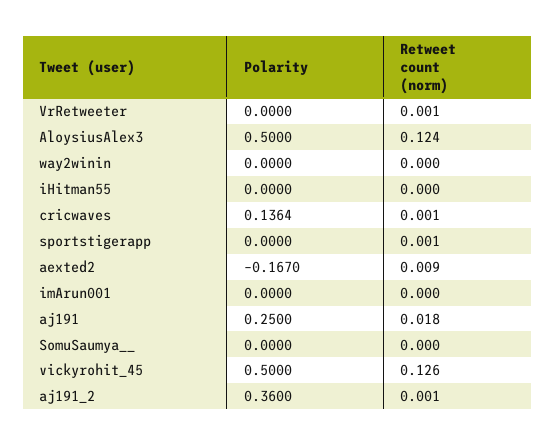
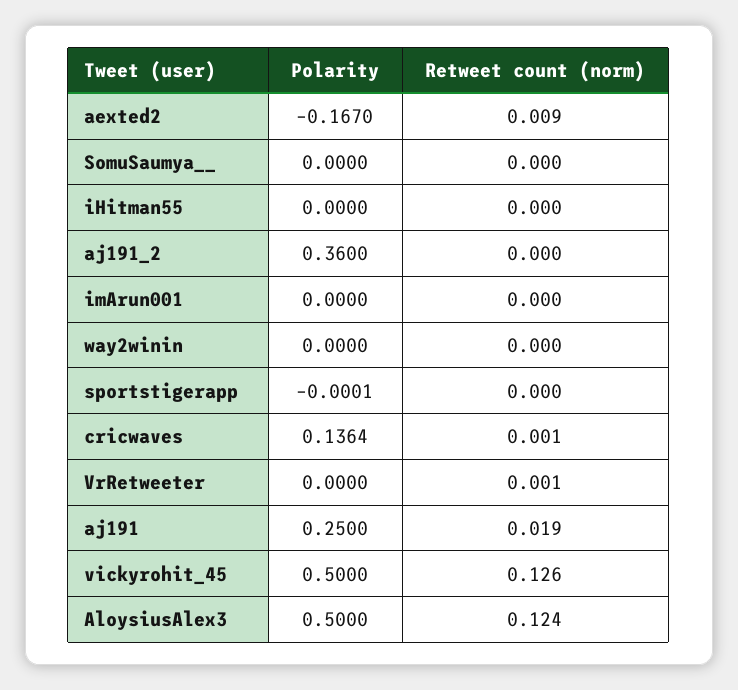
  {
    "Polarity": {
      "VrRetweeter": 0,
      "AloysiusAlex3": 0.5,
      "way2winin": 0,
      "iHitman55": 0,
      "cricwaves": 0.1364,
-     "sportstigerapp": 0,
+     "sportstigerapp": -0.0001,
      "aexted2": -0.167,
      "imArun001": 0,
      "aj191": 0.25,
      "SomuSaumya__": 0,
      "vickyrohit_45": 0.5,
      "aj191_2": 0.36
    },
    "Retweet count (norm)": {
      "VrRetweeter": 0.001,
      "AloysiusAlex3": 0.124,
      "way2winin": 0,
      "iHitman55": 0,
      "cricwaves": 0.001,
-     "sportstigerapp": 0.001,
+     "sportstigerapp": 0,
      "aexted2": 0.009,
      "imArun001": 0,
-     "aj191": 0.018,
+     "aj191": 0.019,
      "SomuSaumya__": 0,
      "vickyrohit_45": 0.126,
-     "aj191_2": 0.001
+     "aj191_2": 0
    }
  }

